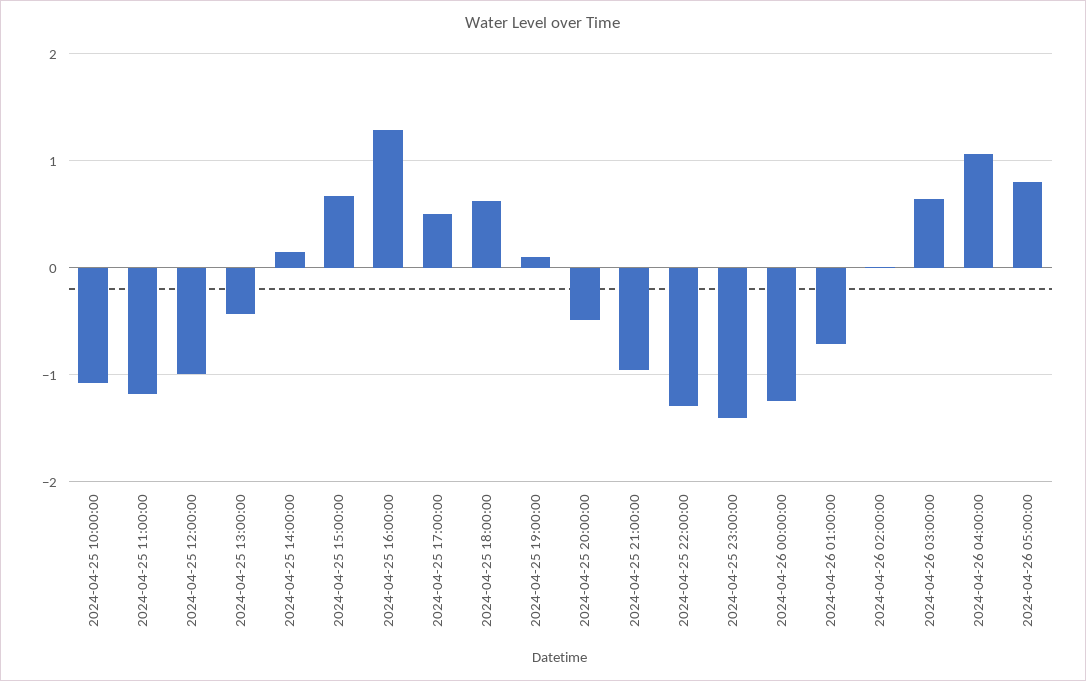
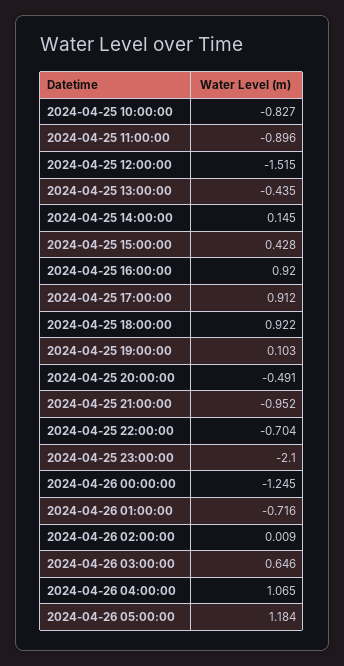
  {
-   "2024-04-25 10:00:00": -1.1,
+   "2024-04-25 10:00:00": -0.827,
-   "2024-04-25 11:00:00": -1.2,
+   "2024-04-25 11:00:00": -0.896,
-   "2024-04-25 12:00:00": -1,
+   "2024-04-25 12:00:00": -1.515,
    "2024-04-25 13:00:00": -0.435,
    "2024-04-25 14:00:00": 0.145,
-   "2024-04-25 15:00:00": 0.7,
+   "2024-04-25 15:00:00": 0.428,
-   "2024-04-25 16:00:00": 1.3,
+   "2024-04-25 16:00:00": 0.92,
-   "2024-04-25 17:00:00": 0.5,
+   "2024-04-25 17:00:00": 0.912,
-   "2024-04-25 18:00:00": 0.6,
+   "2024-04-25 18:00:00": 0.922,
    "2024-04-25 19:00:00": 0.103,
    "2024-04-25 20:00:00": -0.491,
    "2024-04-25 21:00:00": -0.952,
-   "2024-04-25 22:00:00": -1.3,
+   "2024-04-25 22:00:00": -0.704,
-   "2024-04-25 23:00:00": -1.4,
+   "2024-04-25 23:00:00": -2.1,
    "2024-04-26 00:00:00": -1.245,
    "2024-04-26 01:00:00": -0.716,
    "2024-04-26 02:00:00": 0.009,
    "2024-04-26 03:00:00": 0.646,
    "2024-04-26 04:00:00": 1.065,
-   "2024-04-26 05:00:00": 0.8
+   "2024-04-26 05:00:00": 1.184
  }

